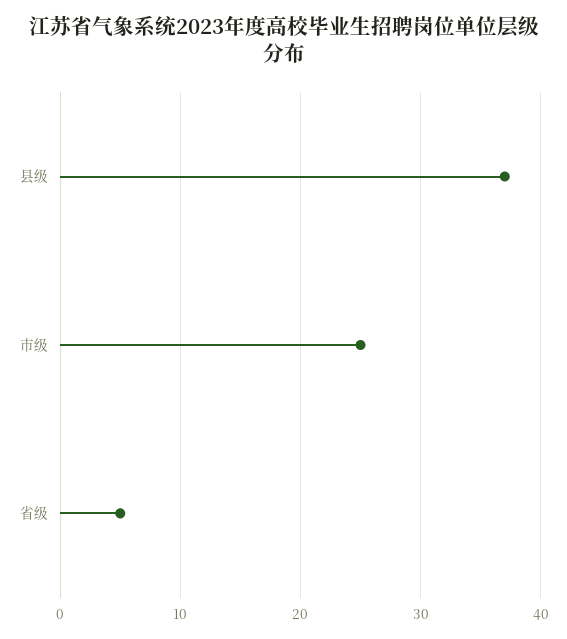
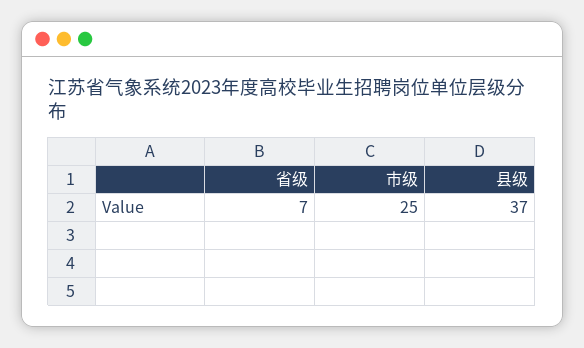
  {
    "县级": 37,
    "市级": 25,
-   "省级": 5
+   "省级": 7
  }

